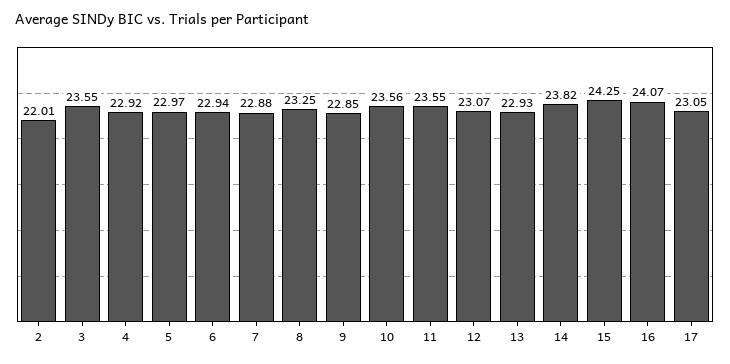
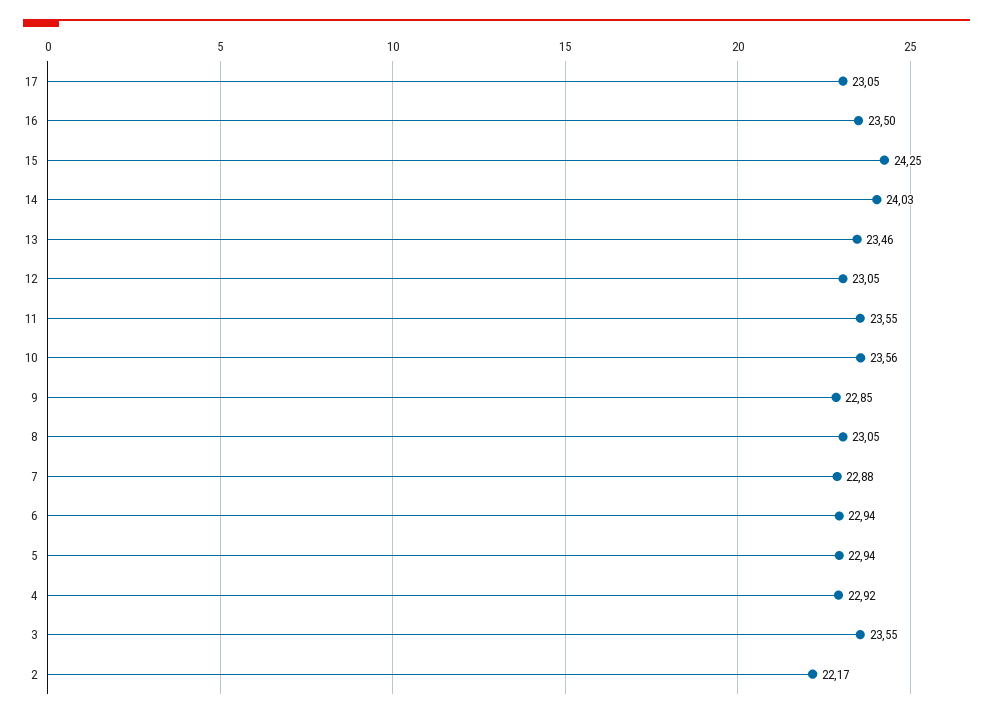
  {
-   "2": 22.01,
+   "2": 22.17,
    "3": 23.55,
    "4": 22.92,
-   "5": 22.97,
+   "5": 22.94,
    "6": 22.94,
    "7": 22.88,
-   "8": 23.25,
+   "8": 23.05,
    "9": 22.85,
    "10": 23.56,
    "11": 23.55,
-   "12": 23.07,
+   "12": 23.05,
-   "13": 22.93,
+   "13": 23.46,
-   "14": 23.82,
+   "14": 24.03,
    "15": 24.25,
-   "16": 24.07,
+   "16": 23.5,
    "17": 23.05
  }

